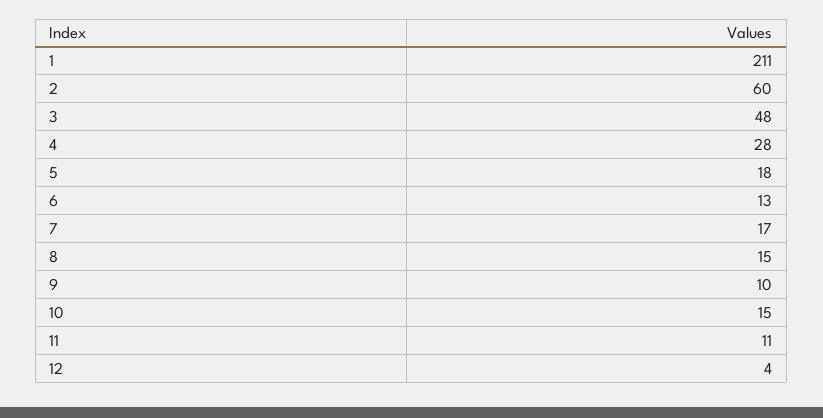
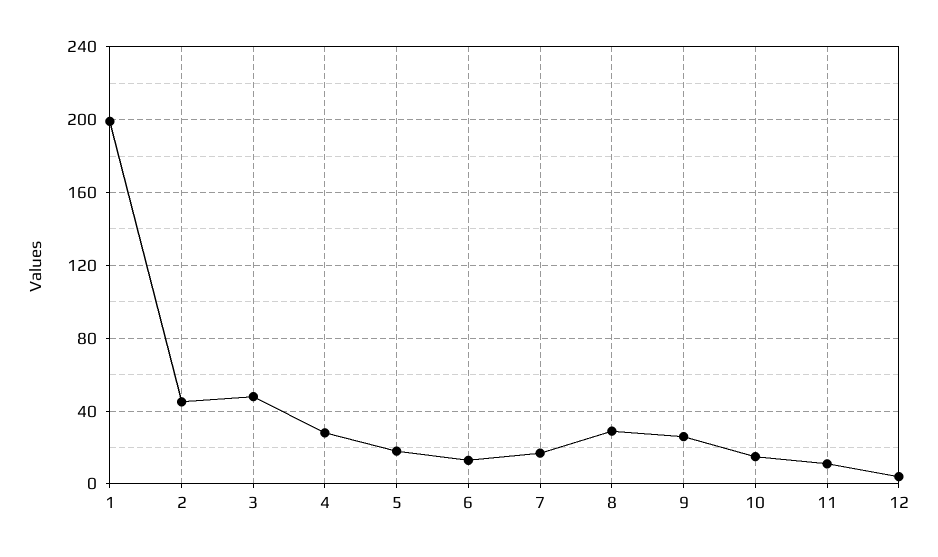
  {
-   "1": 211,
+   "1": 200,
-   "2": 60,
+   "2": 45,
    "3": 48,
    "4": 28,
    "5": 18,
    "6": 13,
    "7": 17,
-   "8": 15,
+   "8": 30,
-   "9": 10,
+   "9": 25,
    "10": 15,
    "11": 11,
    "12": 4
  }

